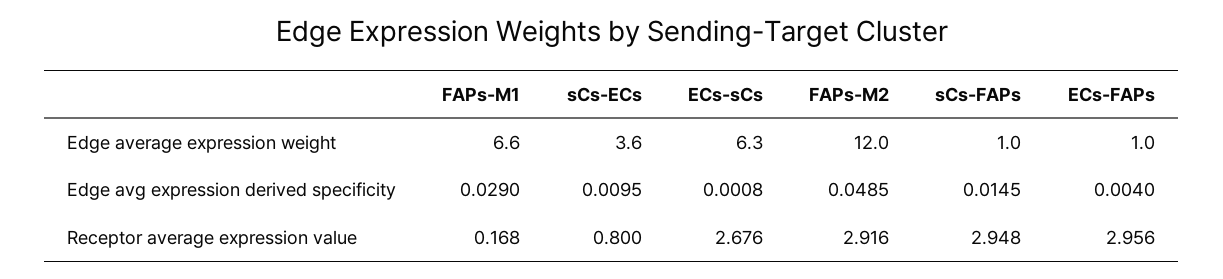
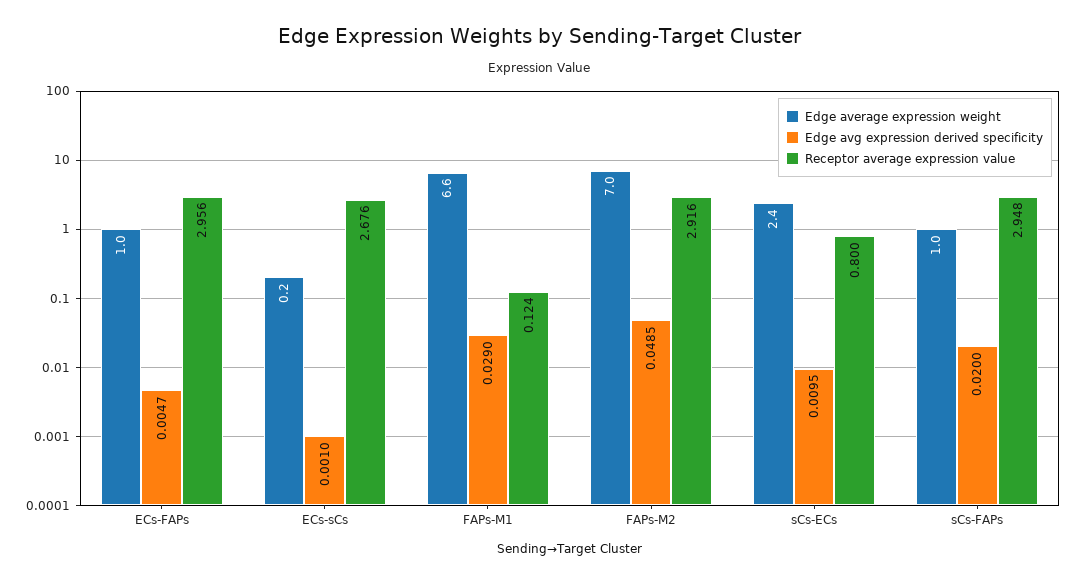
  {
    "Edge average expression weight": {
      "FAPs-M1": 6.6,
-     "sCs-ECs": 3.6,
+     "sCs-ECs": 2.4,
-     "ECs-sCs": 6.3,
+     "ECs-sCs": 0.2,
-     "FAPs-M2": 12,
+     "FAPs-M2": 7,
      "sCs-FAPs": 1,
      "ECs-FAPs": 1
    },
    "Edge avg expression derived specificity": {
      "FAPs-M1": 0.029,
      "sCs-ECs": 0.0095,
-     "ECs-sCs": 0.0008,
+     "ECs-sCs": 0.001,
      "FAPs-M2": 0.0485,
-     "sCs-FAPs": 0.0145,
+     "sCs-FAPs": 0.02,
-     "ECs-FAPs": 0.004
+     "ECs-FAPs": 0.0047
    },
    "Receptor average expression value": {
-     "FAPs-M1": 0.168,
+     "FAPs-M1": 0.124,
      "sCs-ECs": 0.8,
      "ECs-sCs": 2.676,
      "FAPs-M2": 2.916,
      "sCs-FAPs": 2.948,
      "ECs-FAPs": 2.956
    }
  }

